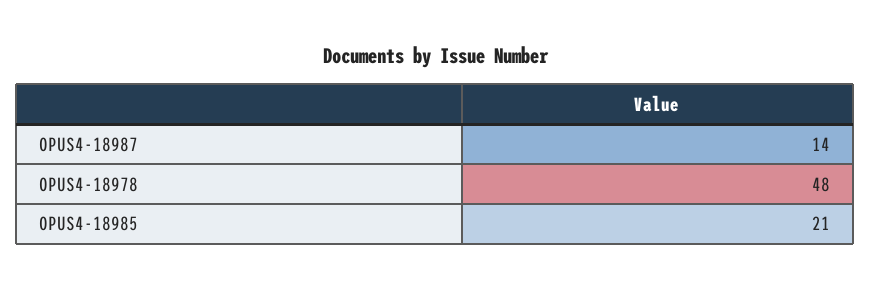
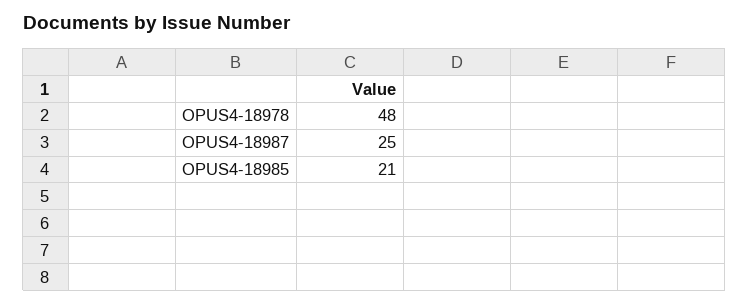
  {
-   "OPUS4-18987": 14,
+   "OPUS4-18987": 25,
    "OPUS4-18978": 48,
    "OPUS4-18985": 21
  }

